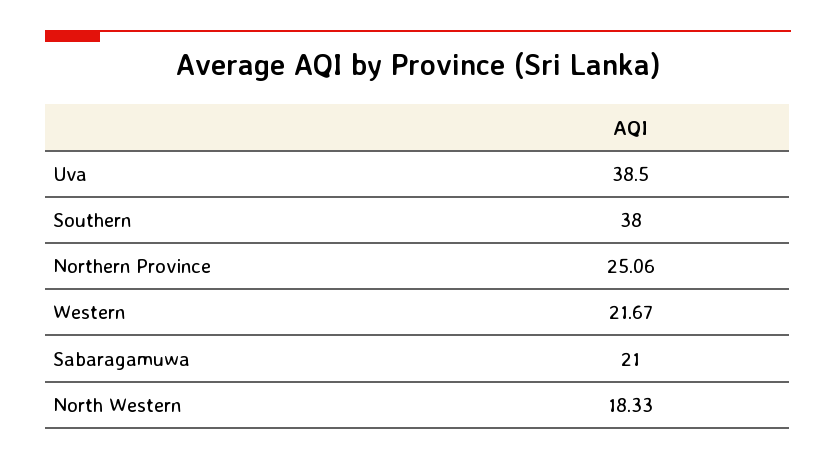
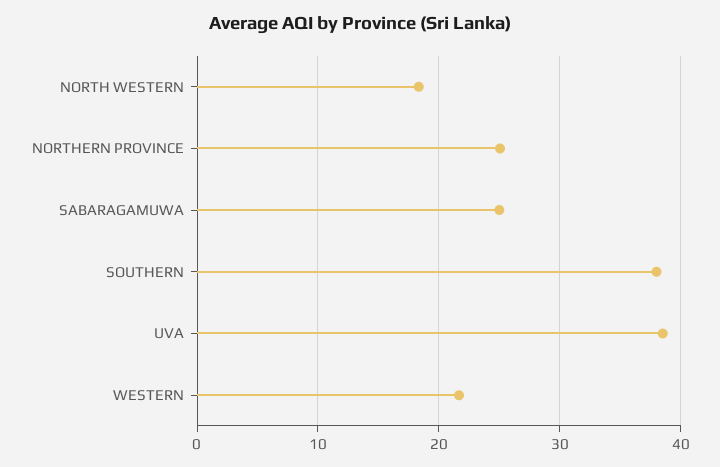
  {
    "Uva": 38.5,
    "Southern": 38,
    "Northern Province": 25.06,
    "Western": 21.67,
-   "Sabaragamuwa": 21,
+   "Sabaragamuwa": 25,
    "North Western": 18.33
  }

